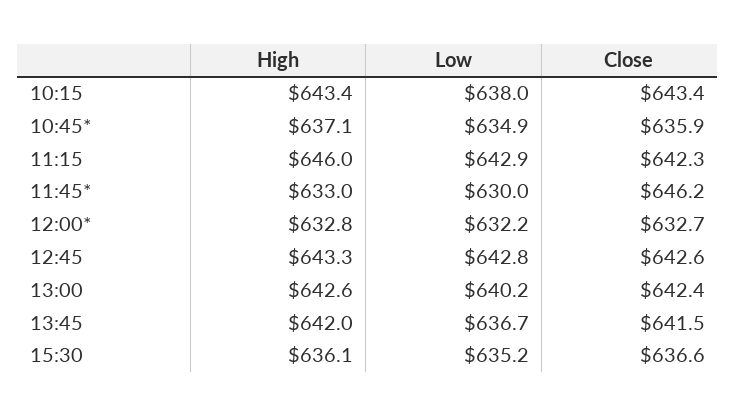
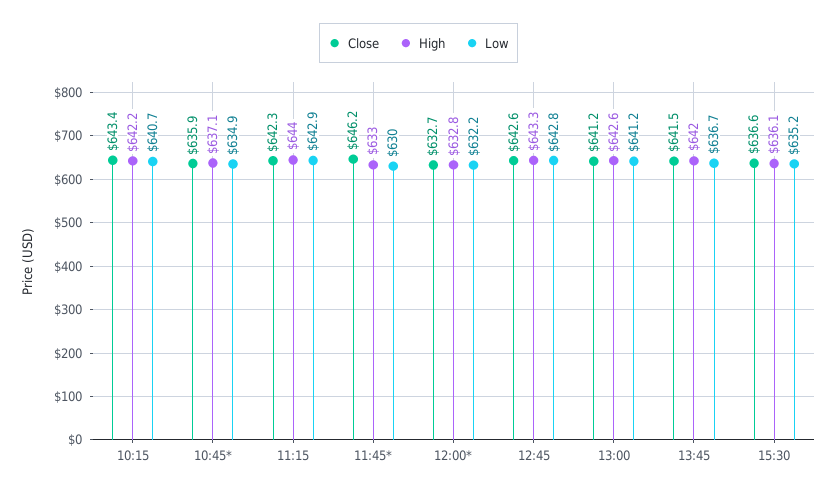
  {
    "High": {
-     "10:15": 643.4,
+     "10:15": 642.2,
      "10:45*": 637.1,
-     "11:15": 646,
+     "11:15": 644,
      "11:45*": 633,
      "12:00*": 632.8,
      "12:45": 643.3,
      "13:00": 642.6,
      "13:45": 642,
      "15:30": 636.1
    },
    "Low": {
-     "10:15": 638,
+     "10:15": 640.7,
      "10:45*": 634.9,
      "11:15": 642.9,
      "11:45*": 630,
      "12:00*": 632.2,
      "12:45": 642.8,
-     "13:00": 640.2,
+     "13:00": 641.2,
      "13:45": 636.7,
      "15:30": 635.2
    },
    "Close": {
      "10:15": 643.4,
      "10:45*": 635.9,
      "11:15": 642.3,
      "11:45*": 646.2,
      "12:00*": 632.7,
      "12:45": 642.6,
-     "13:00": 642.4,
+     "13:00": 641.2,
      "13:45": 641.5,
      "15:30": 636.6
    }
  }

